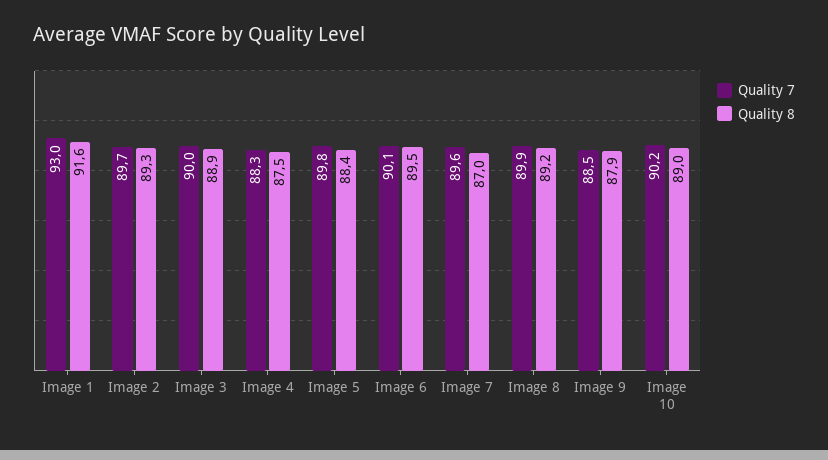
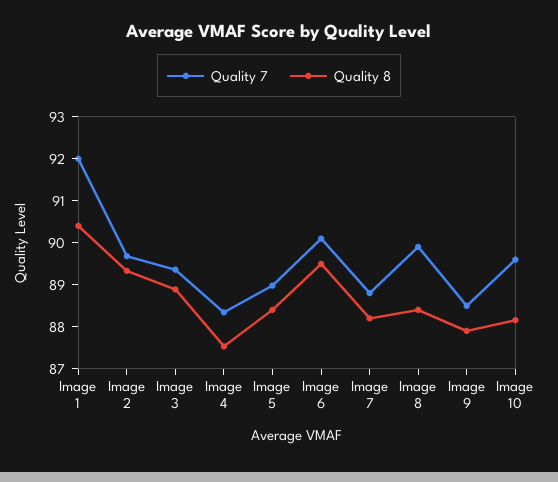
  {
    "Quality 7": {
-     "Image 1": 93,
+     "Image 1": 92,
      "Image 2": 89.7,
-     "Image 3": 90,
+     "Image 3": 89.4,
      "Image 4": 88.3,
-     "Image 5": 89.8,
+     "Image 5": 89,
      "Image 6": 90.1,
-     "Image 7": 89.6,
+     "Image 7": 88.8,
      "Image 8": 89.9,
      "Image 9": 88.5,
-     "Image 10": 90.2
+     "Image 10": 89.6
    },
    "Quality 8": {
-     "Image 1": 91.6,
+     "Image 1": 90.4,
      "Image 2": 89.3,
      "Image 3": 88.9,
      "Image 4": 87.5,
      "Image 5": 88.4,
      "Image 6": 89.5,
-     "Image 7": 87,
+     "Image 7": 88.2,
-     "Image 8": 89.2,
+     "Image 8": 88.4,
      "Image 9": 87.9,
-     "Image 10": 89
+     "Image 10": 88.2
    }
  }

